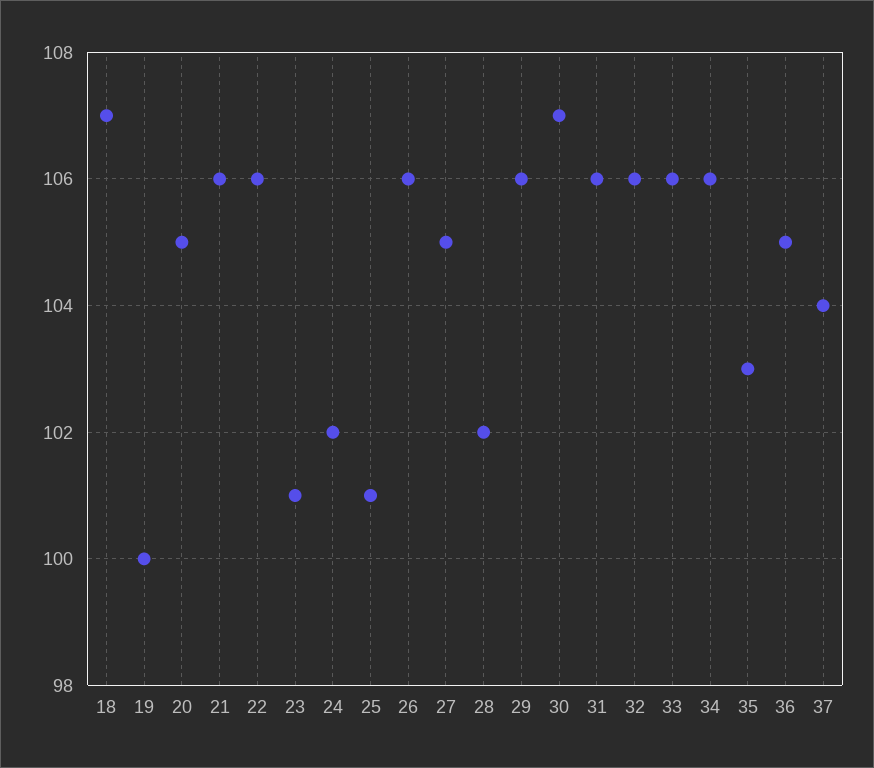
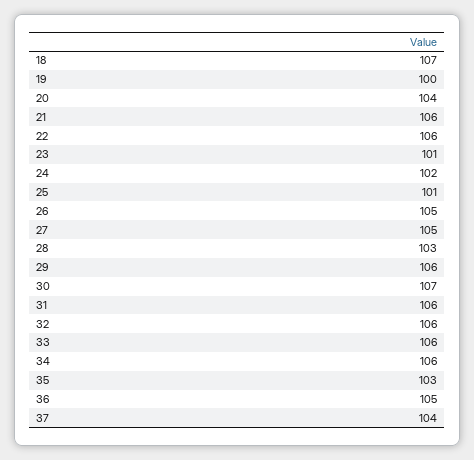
  {
    "18": 107,
    "19": 100,
-   "20": 105,
+   "20": 104,
    "21": 106,
    "22": 106,
    "23": 101,
    "24": 102,
    "25": 101,
-   "26": 106,
+   "26": 105,
    "27": 105,
-   "28": 102,
+   "28": 103,
    "29": 106,
    "30": 107,
    "31": 106,
    "32": 106,
    "33": 106,
    "34": 106,
    "35": 103,
    "36": 105,
    "37": 104
  }

